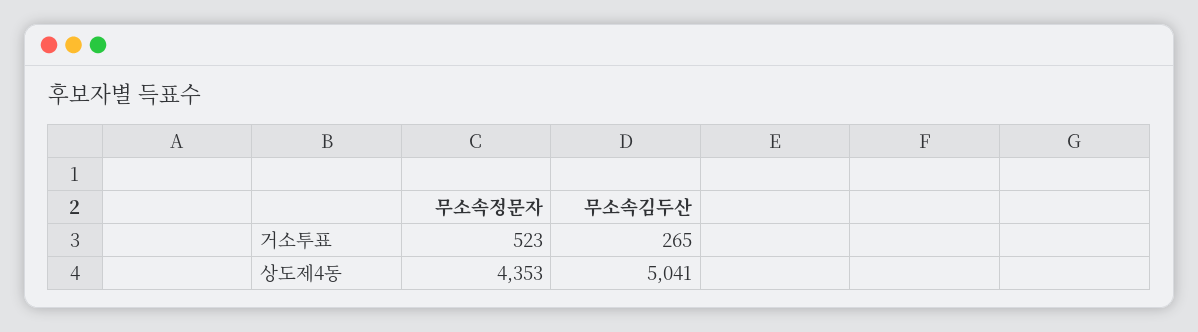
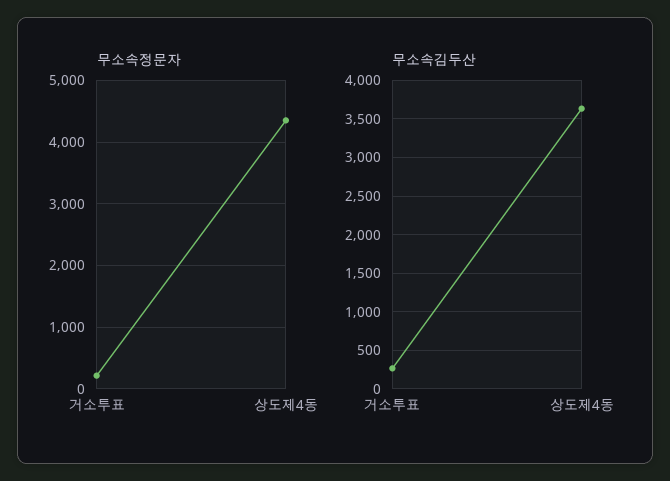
  {
    "무소속정문자": {
-     "거소투표": 523,
+     "거소투표": 200,
      "상도제4동": 4353
    },
    "무소속김두산": {
      "거소투표": 265,
-     "상도제4동": 5041
+     "상도제4동": 3600
    }
  }

